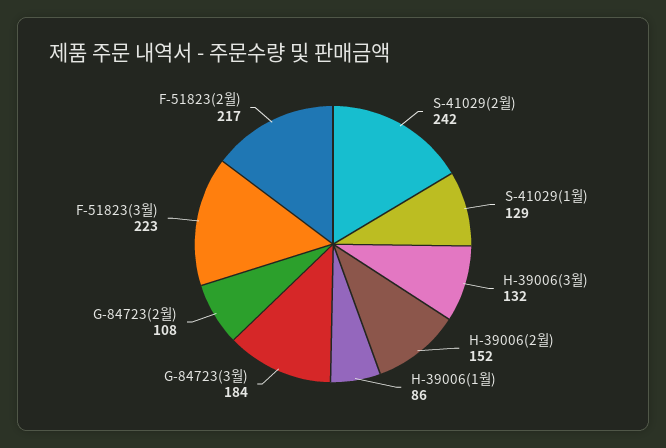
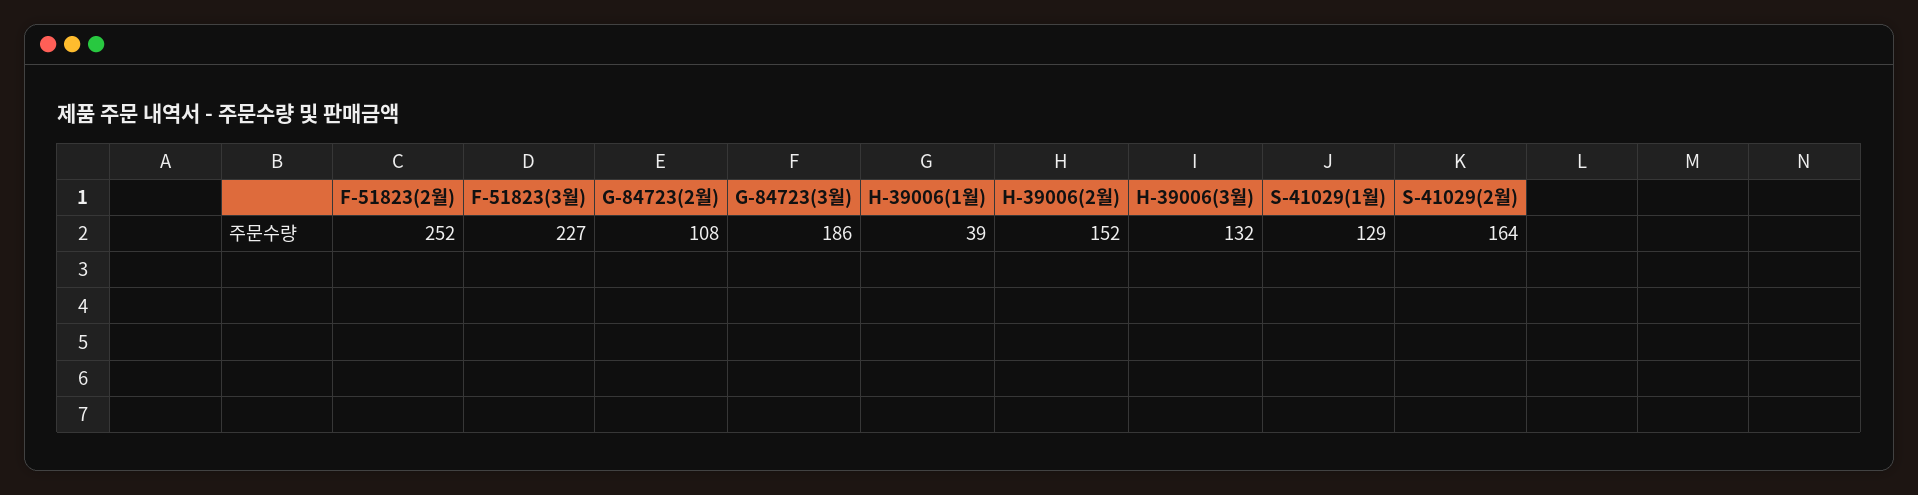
  {
-   "S-41029(2월)": 242,
+   "S-41029(2월)": 164,
    "S-41029(1월)": 129,
    "H-39006(3월)": 132,
    "H-39006(2월)": 152,
-   "H-39006(1월)": 86,
+   "H-39006(1월)": 39,
-   "G-84723(3월)": 184,
+   "G-84723(3월)": 186,
    "G-84723(2월)": 108,
-   "F-51823(3월)": 223,
+   "F-51823(3월)": 227,
-   "F-51823(2월)": 217
+   "F-51823(2월)": 252
  }

